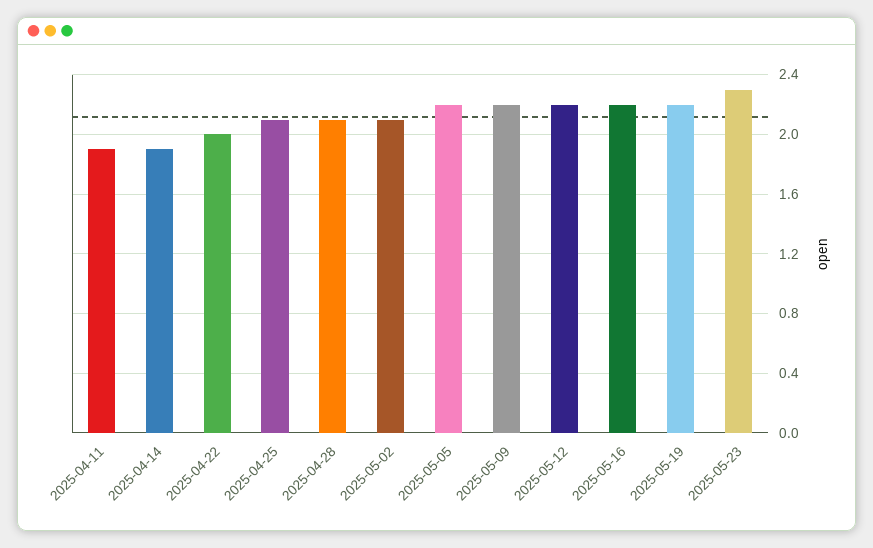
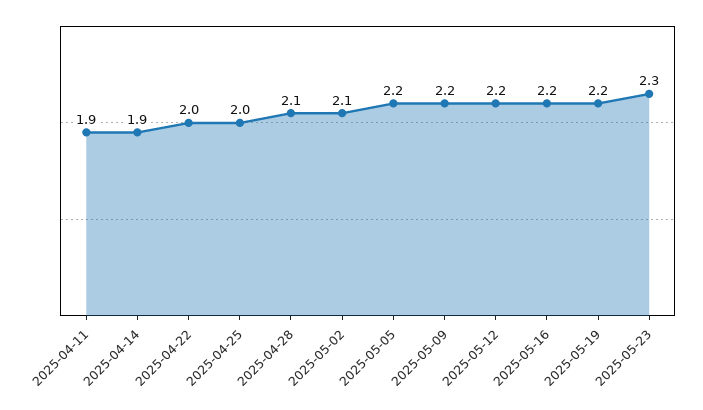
  {
    "2025-04-11": 1.9,
    "2025-04-14": 1.9,
    "2025-04-22": 2,
-   "2025-04-25": 2.1,
+   "2025-04-25": 2,
    "2025-04-28": 2.1,
    "2025-05-02": 2.1,
    "2025-05-05": 2.2,
    "2025-05-09": 2.2,
    "2025-05-12": 2.2,
    "2025-05-16": 2.2,
    "2025-05-19": 2.2,
    "2025-05-23": 2.3
  }

